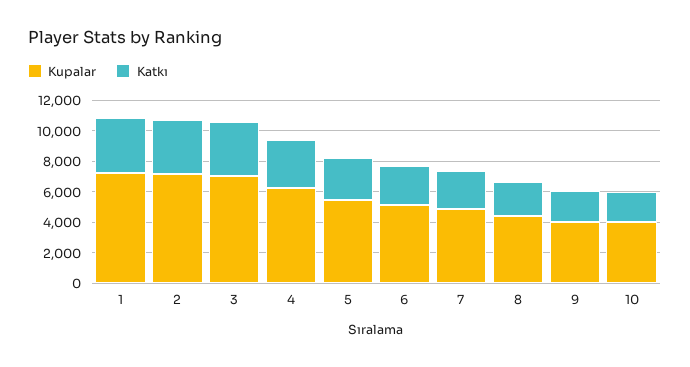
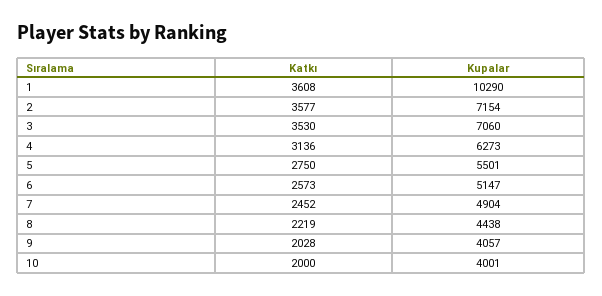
  {
    "Kupalar": {
-     "1": 7000,
+     "1": 10290,
      "2": 7154,
      "3": 7060,
      "4": 6273,
      "5": 5501,
      "6": 5147,
      "7": 4904,
      "8": 4438,
      "9": 4057,
      "10": 4001
    },
    "Katkı": {
      "1": 3608,
      "2": 3577,
      "3": 3530,
      "4": 3136,
      "5": 2750,
      "6": 2573,
      "7": 2452,
      "8": 2219,
      "9": 2028,
      "10": 2000
    }
  }

